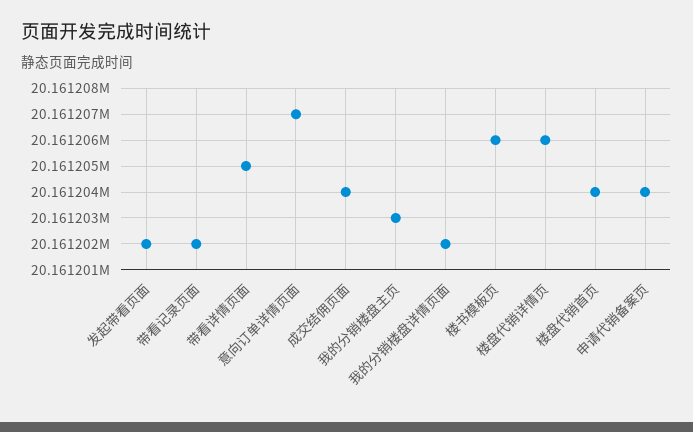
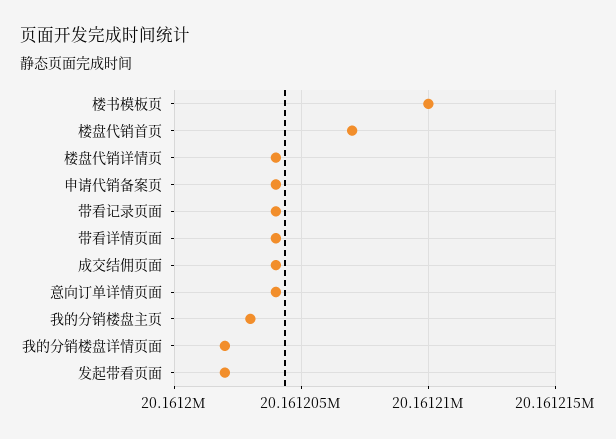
  {
    "发起带看页面": 20161202,
-   "带看记录页面": 20161202,
+   "带看记录页面": 20161204,
-   "带看详情页面": 20161205,
+   "带看详情页面": 20161204,
-   "意向订单详情页面": 20161207,
+   "意向订单详情页面": 20161204,
    "成交结佣页面": 20161204,
    "我的分销楼盘主页": 20161203,
    "我的分销楼盘详情页面": 20161202,
-   "楼书模板页": 20161206,
+   "楼书模板页": 20161210,
-   "楼盘代销详情页": 20161206,
+   "楼盘代销详情页": 20161204,
-   "楼盘代销首页": 20161204,
+   "楼盘代销首页": 20161207,
    "申请代销备案页": 20161204
  }

